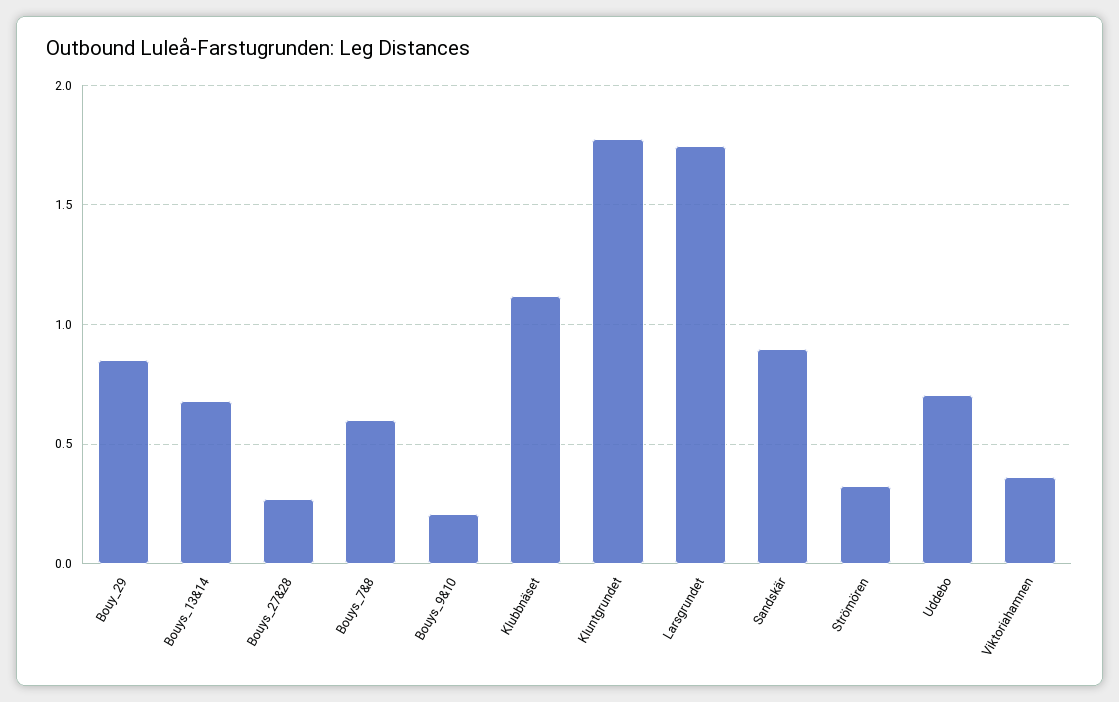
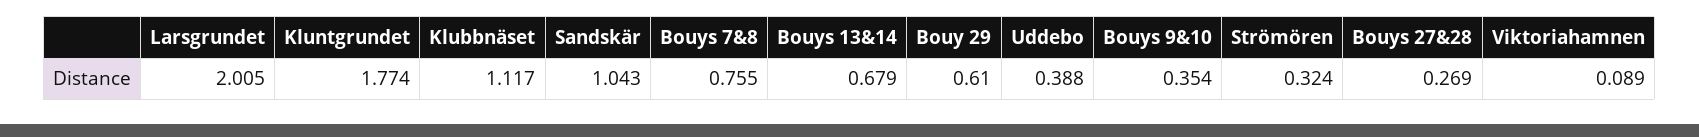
  {
-   "Bouy_29": 0.85,
+   "Bouy_29": 0.61,
    "Bouys_13&14": 0.679,
    "Bouys_27&28": 0.269,
-   "Bouys_7&8": 0.6,
+   "Bouys_7&8": 0.755,
-   "Bouys_9&10": 0.2,
+   "Bouys_9&10": 0.354,
    "Klubbnäset": 1.117,
    "Kluntgrundet": 1.774,
-   "Larsgrundet": 1.75,
+   "Larsgrundet": 2.005,
-   "Sandskär": 0.9,
+   "Sandskär": 1.043,
    "Strömören": 0.324,
-   "Uddebo": 0.7,
+   "Uddebo": 0.388,
-   "Viktoriahamnen": 0.35
+   "Viktoriahamnen": 0.089
  }

